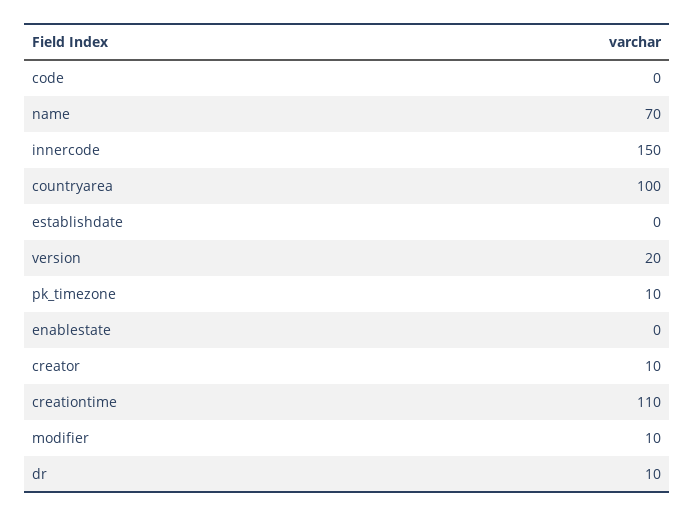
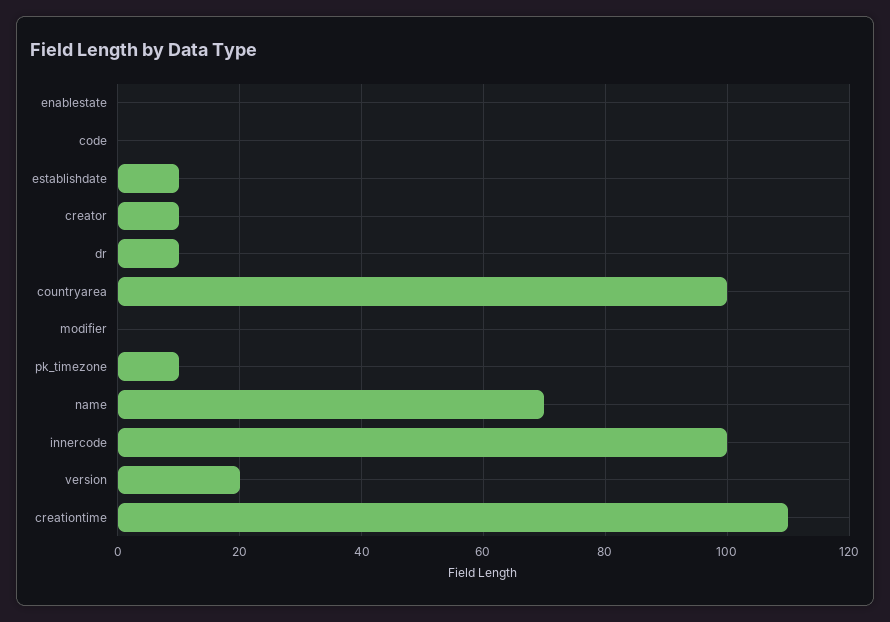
  {
    "code": 0,
    "name": 70,
-   "innercode": 150,
+   "innercode": 100,
    "countryarea": 100,
-   "establishdate": 0,
+   "establishdate": 10,
    "version": 20,
    "pk_timezone": 10,
    "enablestate": 0,
    "creator": 10,
    "creationtime": 110,
-   "modifier": 10,
+   "modifier": 0,
    "dr": 10
  }

